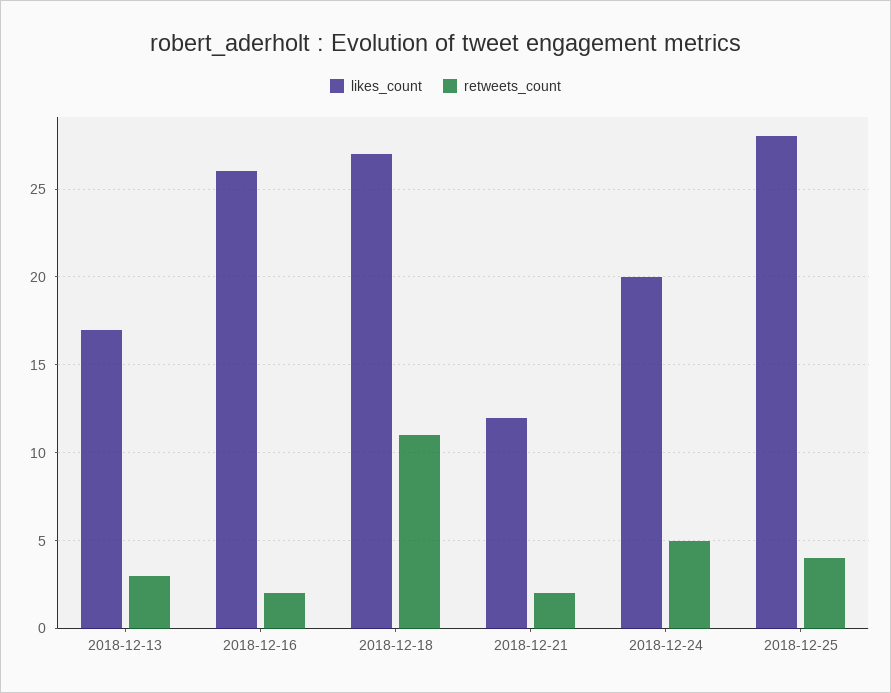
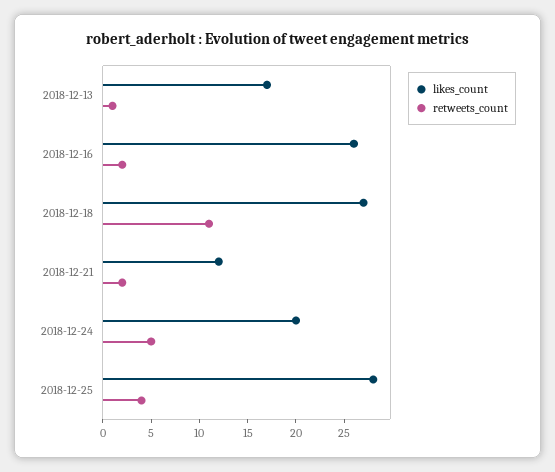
  {
    "likes_count": {
      "2018-12-13": 17,
      "2018-12-16": 26,
      "2018-12-18": 27,
      "2018-12-21": 12,
      "2018-12-24": 20,
      "2018-12-25": 28
    },
    "retweets_count": {
-     "2018-12-13": 3,
+     "2018-12-13": 1,
      "2018-12-16": 2,
      "2018-12-18": 11,
      "2018-12-21": 2,
      "2018-12-24": 5,
      "2018-12-25": 4
    }
  }

